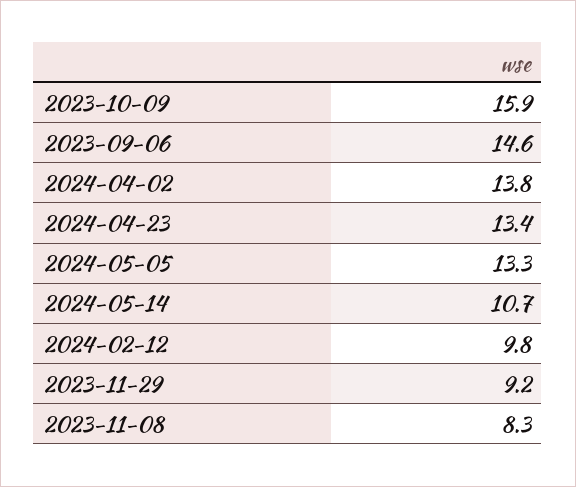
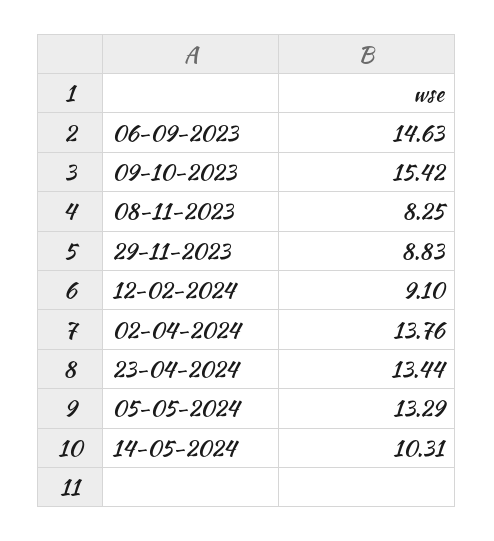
  {
-   "2023-10-09": 15.9,
+   "2023-10-09": 15.42,
    "2023-09-06": 14.63,
    "2024-04-02": 13.76,
    "2024-04-23": 13.44,
    "2024-05-05": 13.29,
-   "2024-05-14": 10.7,
+   "2024-05-14": 10.31,
-   "2024-02-12": 9.8,
+   "2024-02-12": 9.1,
-   "2023-11-29": 9.2,
+   "2023-11-29": 8.83,
    "2023-11-08": 8.25
  }

